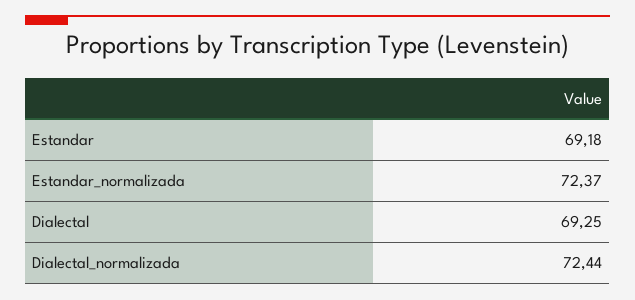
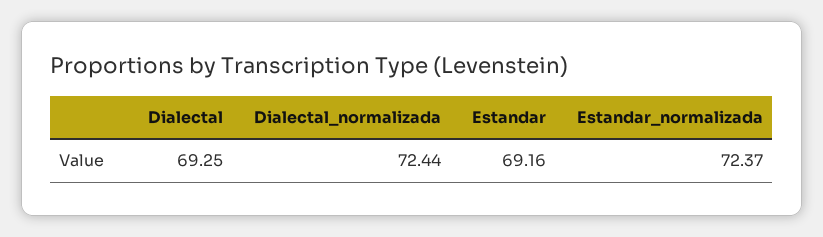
  {
-   "Estandar": 69.18,
+   "Estandar": 69.16,
    "Estandar_normalizada": 72.37,
    "Dialectal": 69.25,
    "Dialectal_normalizada": 72.44
  }

